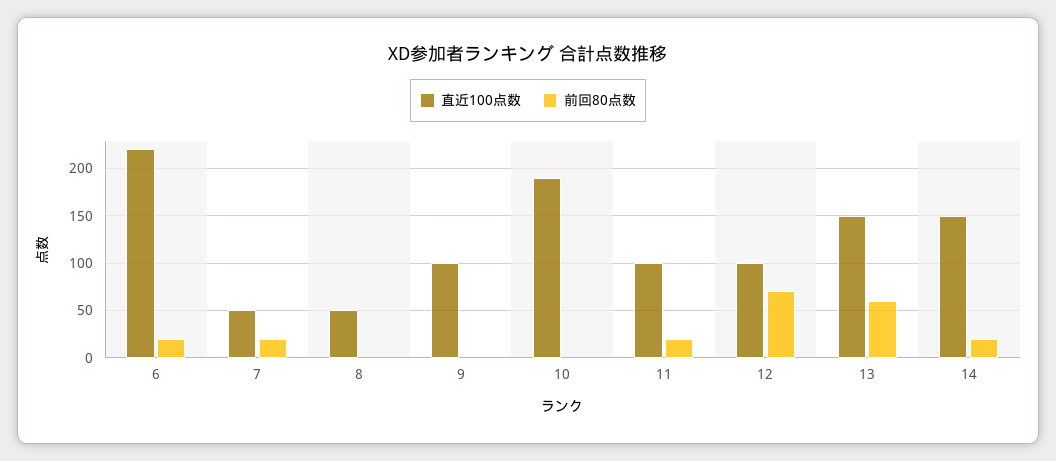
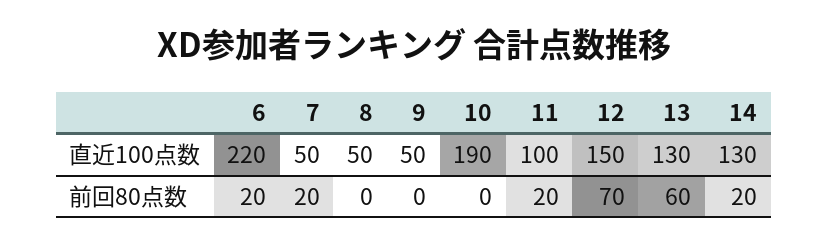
  {
    "直近100点数": {
      "6": 220,
      "7": 50,
      "8": 50,
-     "9": 100,
+     "9": 50,
      "10": 190,
      "11": 100,
-     "12": 100,
+     "12": 150,
-     "13": 150,
+     "13": 130,
-     "14": 150
+     "14": 130
    },
    "前回80点数": {
      "6": 20,
      "7": 20,
      "8": 0,
      "9": 0,
      "10": 0,
      "11": 20,
      "12": 70,
      "13": 60,
      "14": 20
    }
  }

